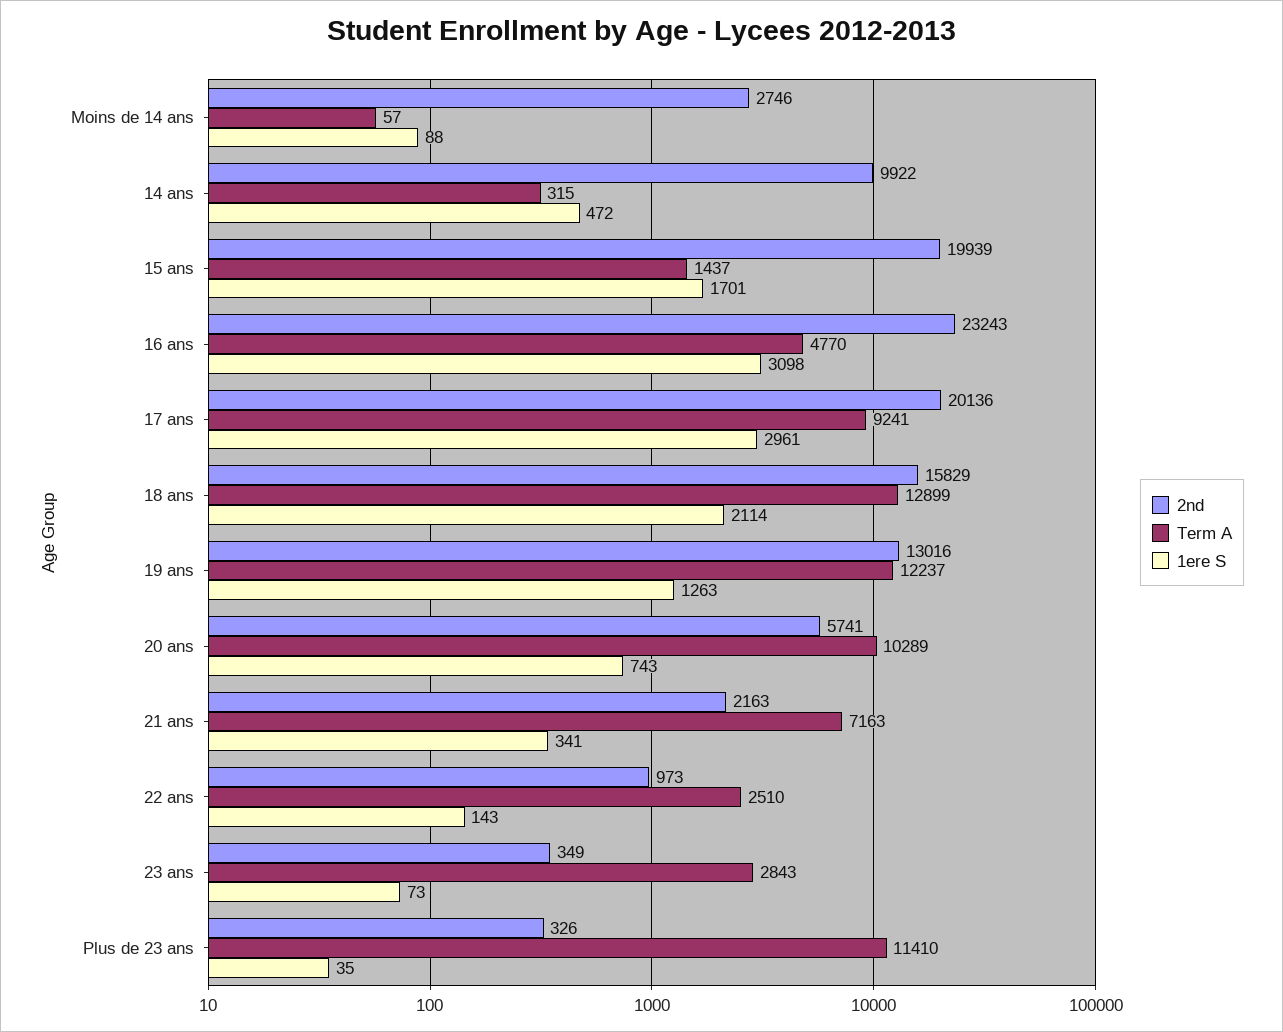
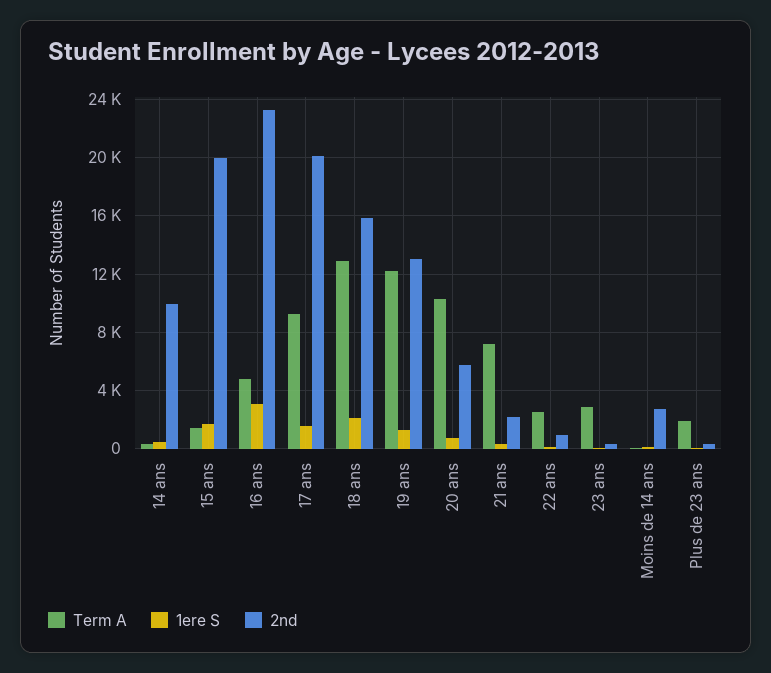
  {
    "2nd": {
      "Moins de 14 ans": 2746,
      "14 ans": 9922,
      "15 ans": 19939,
      "16 ans": 23243,
      "17 ans": 20136,
      "18 ans": 15829,
      "19 ans": 13016,
      "20 ans": 5741,
      "21 ans": 2163,
      "22 ans": 973,
      "23 ans": 349,
      "Plus de 23 ans": 326
    },
    "Term A": {
      "Moins de 14 ans": 57,
      "14 ans": 315,
      "15 ans": 1437,
      "16 ans": 4770,
      "17 ans": 9241,
      "18 ans": 12899,
      "19 ans": 12237,
      "20 ans": 10289,
      "21 ans": 7163,
      "22 ans": 2510,
      "23 ans": 2843,
-     "Plus de 23 ans": 11410
+     "Plus de 23 ans": 2000
    },
    "1ere S": {
      "Moins de 14 ans": 88,
      "14 ans": 472,
      "15 ans": 1701,
      "16 ans": 3098,
-     "17 ans": 2961,
+     "17 ans": 1500,
      "18 ans": 2114,
      "19 ans": 1263,
      "20 ans": 743,
      "21 ans": 341,
      "22 ans": 143,
      "23 ans": 73,
      "Plus de 23 ans": 35
    }
  }

